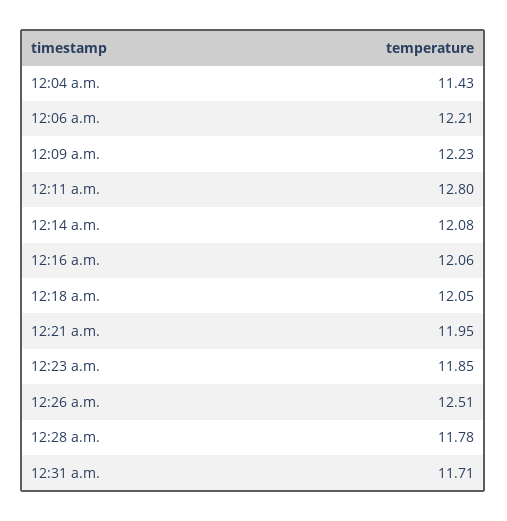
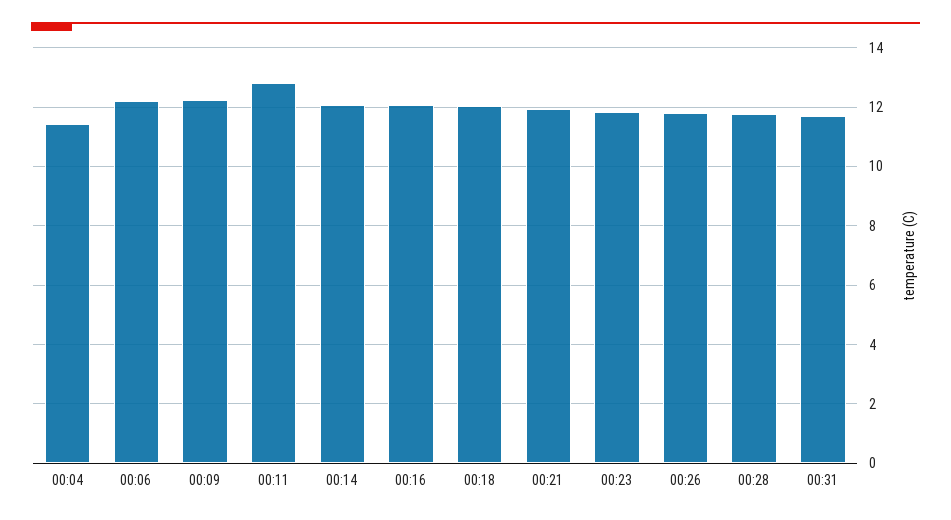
  {
    "12:04 a.m.": 11.43,
    "12:06 a.m.": 12.21,
    "12:09 a.m.": 12.23,
    "12:11 a.m.": 12.8,
    "12:14 a.m.": 12.08,
    "12:16 a.m.": 12.06,
    "12:18 a.m.": 12.05,
    "12:21 a.m.": 11.95,
    "12:23 a.m.": 11.85,
-   "12:26 a.m.": 12.51,
+   "12:26 a.m.": 11.75,
    "12:28 a.m.": 11.78,
    "12:31 a.m.": 11.71
  }

